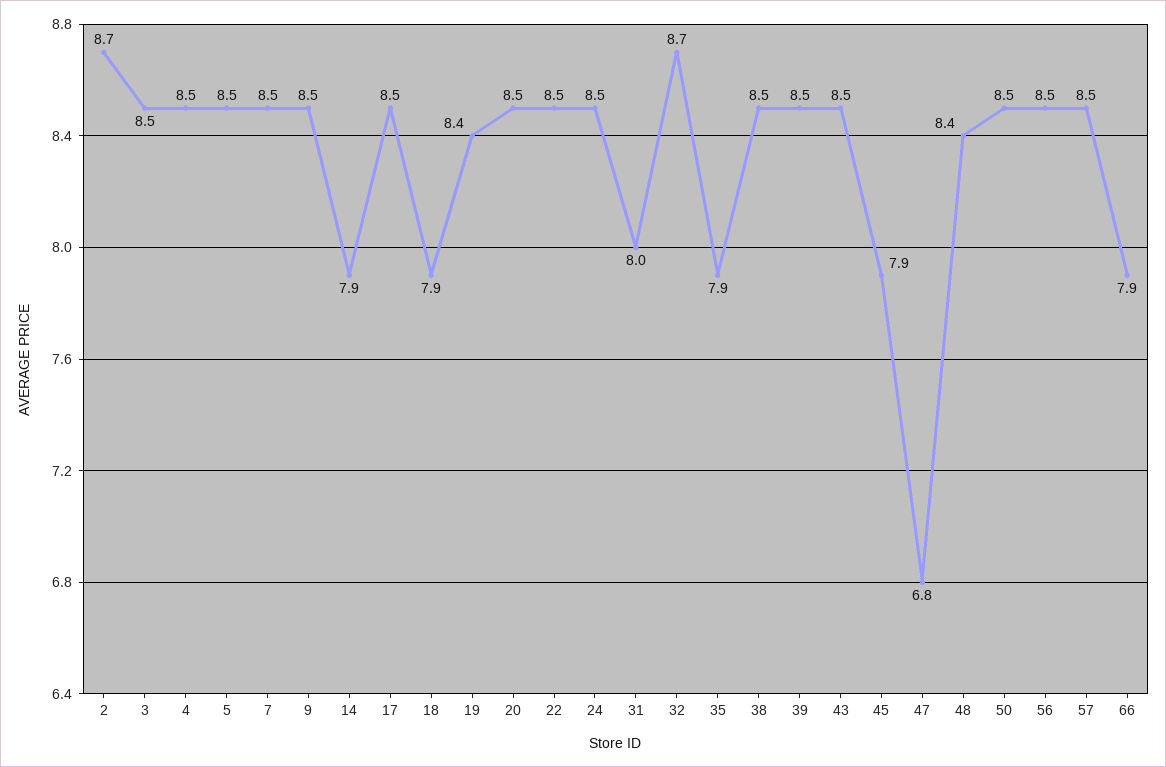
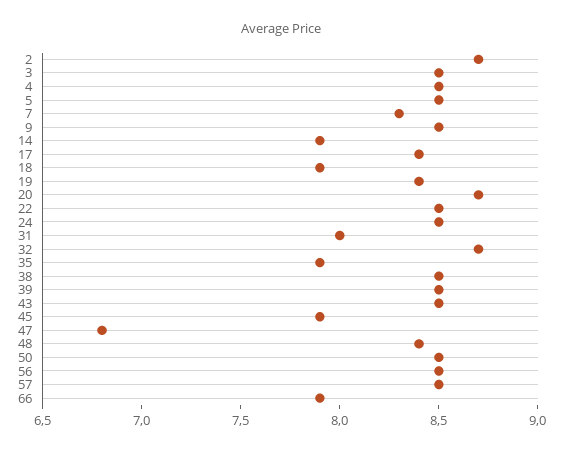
  {
    "2": 8.7,
    "3": 8.5,
    "4": 8.5,
    "5": 8.5,
-   "7": 8.5,
+   "7": 8.3,
    "9": 8.5,
    "14": 7.9,
-   "17": 8.5,
+   "17": 8.4,
    "18": 7.9,
    "19": 8.4,
-   "20": 8.5,
+   "20": 8.7,
    "22": 8.5,
    "24": 8.5,
    "31": 8,
    "32": 8.7,
    "35": 7.9,
    "38": 8.5,
    "39": 8.5,
    "43": 8.5,
    "45": 7.9,
    "47": 6.8,
    "48": 8.4,
    "50": 8.5,
    "56": 8.5,
    "57": 8.5,
    "66": 7.9
  }

